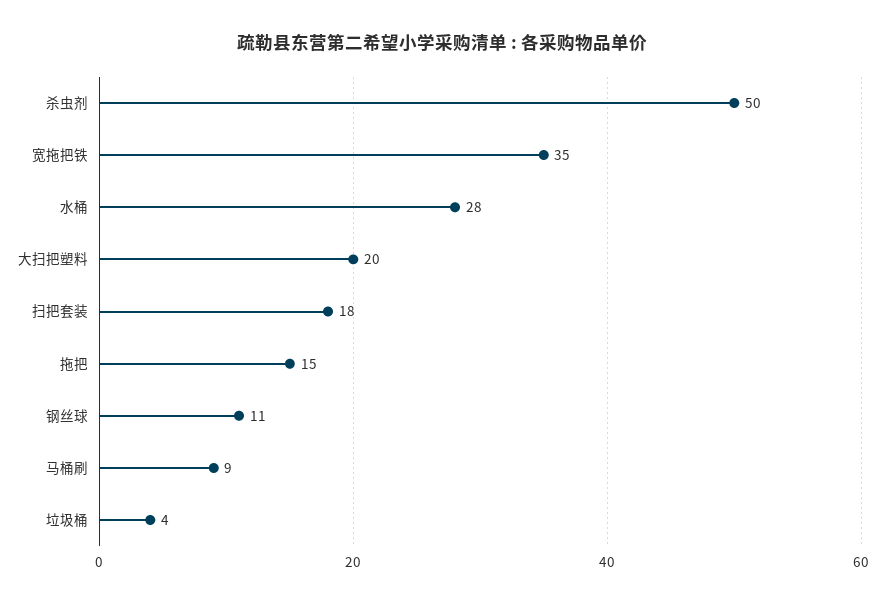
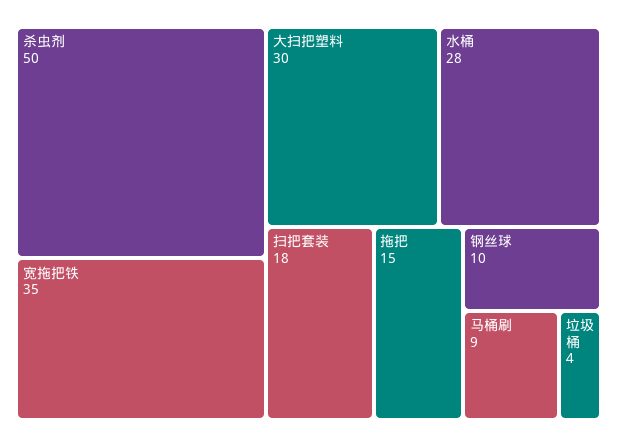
  {
    "杀虫剂": 50,
    "宽拖把铁": 35,
    "水桶": 28,
-   "大扫把塑料": 20,
+   "大扫把塑料": 30,
    "扫把套装": 18,
    "拖把": 15,
-   "钢丝球": 11,
+   "钢丝球": 10,
    "马桶刷": 9,
    "垃圾桶": 4
  }

